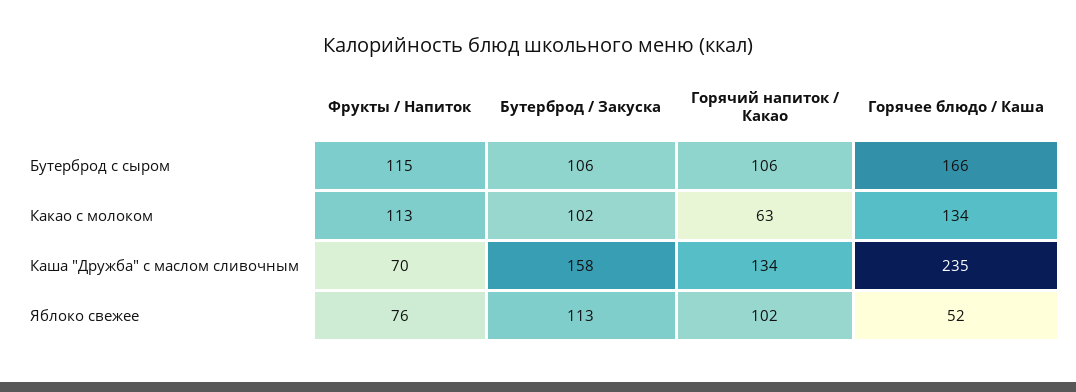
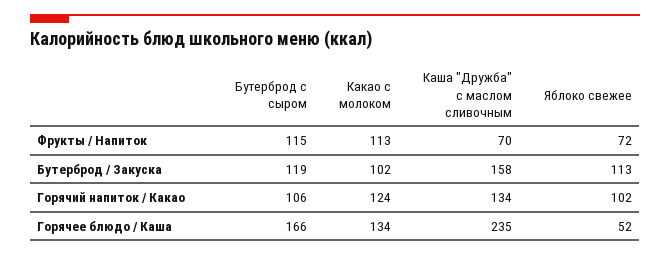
  {
    "Фрукты / Напиток": {
      "Бутерброд с сыром": 115,
      "Какао с молоком": 113,
      "Каша \"Дружба\" с маслом сливочным": 70,
-     "Яблоко свежее": 76
+     "Яблоко свежее": 72
    },
    "Бутерброд / Закуска": {
-     "Бутерброд с сыром": 106,
+     "Бутерброд с сыром": 119,
      "Какао с молоком": 102,
      "Каша \"Дружба\" с маслом сливочным": 158,
      "Яблоко свежее": 113
    },
    "Горячий напиток / Какао": {
      "Бутерброд с сыром": 106,
-     "Какао с молоком": 63,
+     "Какао с молоком": 124,
      "Каша \"Дружба\" с маслом сливочным": 134,
      "Яблоко свежее": 102
    },
    "Горячее блюдо / Каша": {
      "Бутерброд с сыром": 166,
      "Какао с молоком": 134,
      "Каша \"Дружба\" с маслом сливочным": 235,
      "Яблоко свежее": 52
    }
  }

